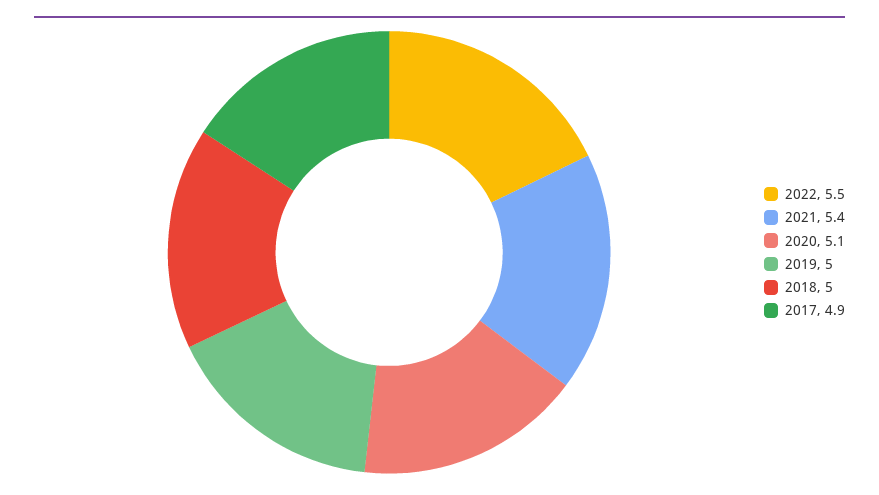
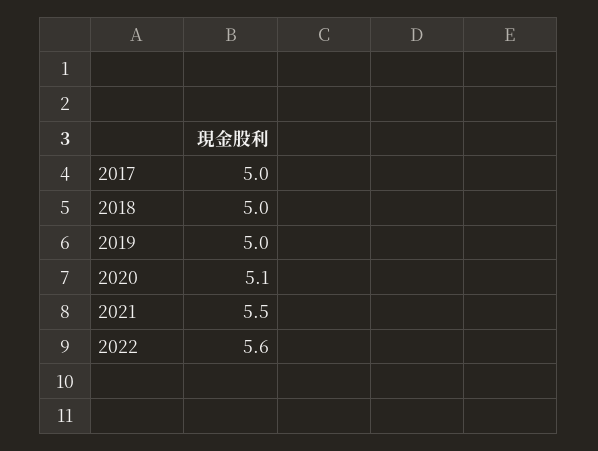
  {
-   "2022": 5.5,
+   "2022": 5.6,
-   "2021": 5.4,
+   "2021": 5.5,
    "2020": 5.1,
    "2019": 5,
    "2018": 5,
-   "2017": 4.9
+   "2017": 5
  }

